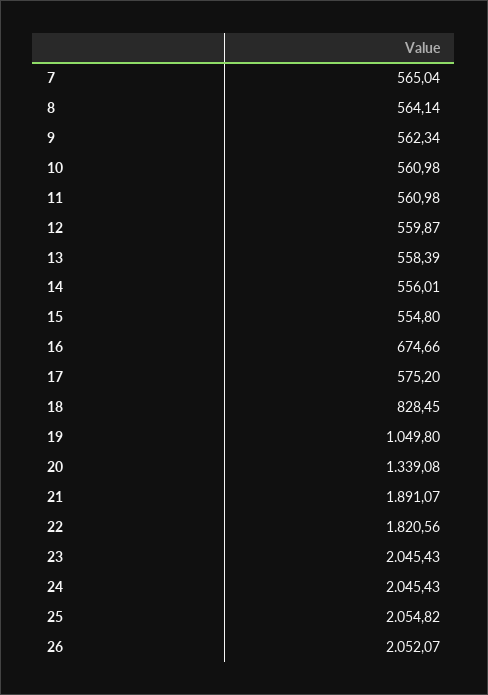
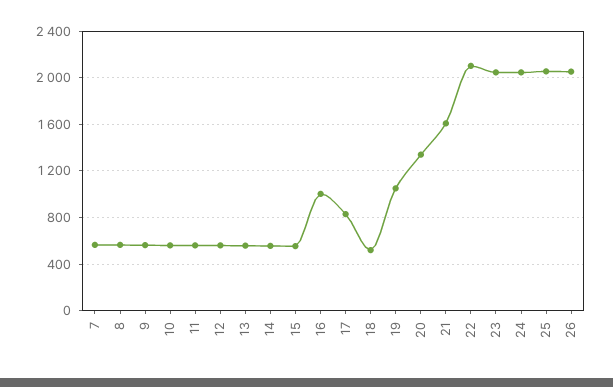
  {
    "7": 565.04,
    "8": 564.14,
    "9": 562.34,
    "10": 560.98,
    "11": 560.98,
    "12": 559.87,
    "13": 558.39,
    "14": 556.01,
    "15": 554.8,
-   "16": 674.66,
+   "16": 1000,
-   "17": 575.2,
+   "17": 800,
-   "18": 828.45,
+   "18": 500,
    "19": 1049.8,
    "20": 1339.08,
-   "21": 1891.07,
+   "21": 1600,
-   "22": 1820.56,
+   "22": 2100,
    "23": 2045.43,
    "24": 2045.43,
    "25": 2054.82,
    "26": 2052.07
  }

